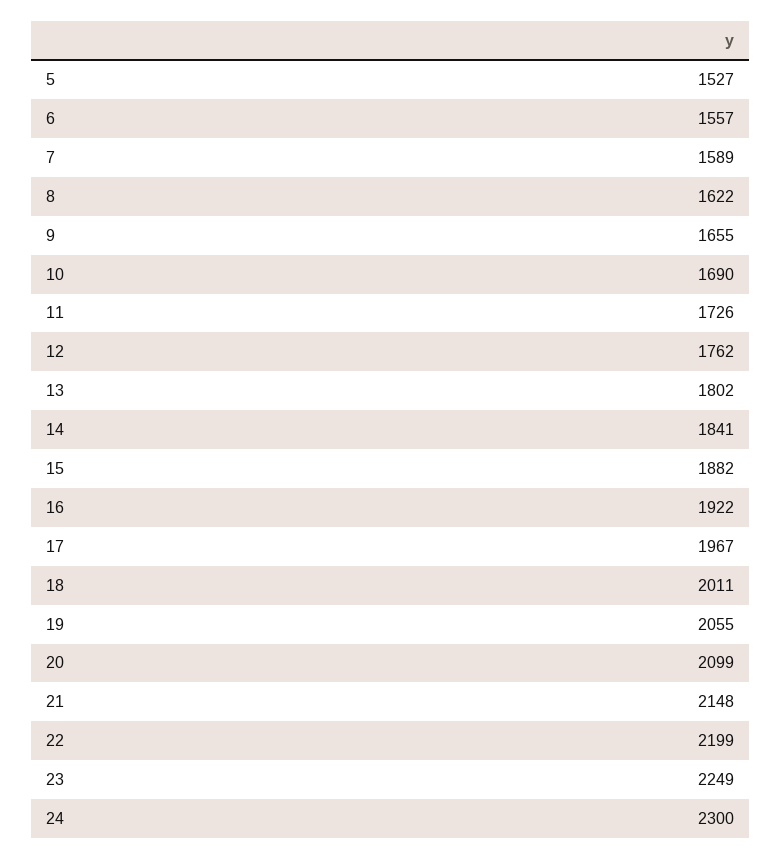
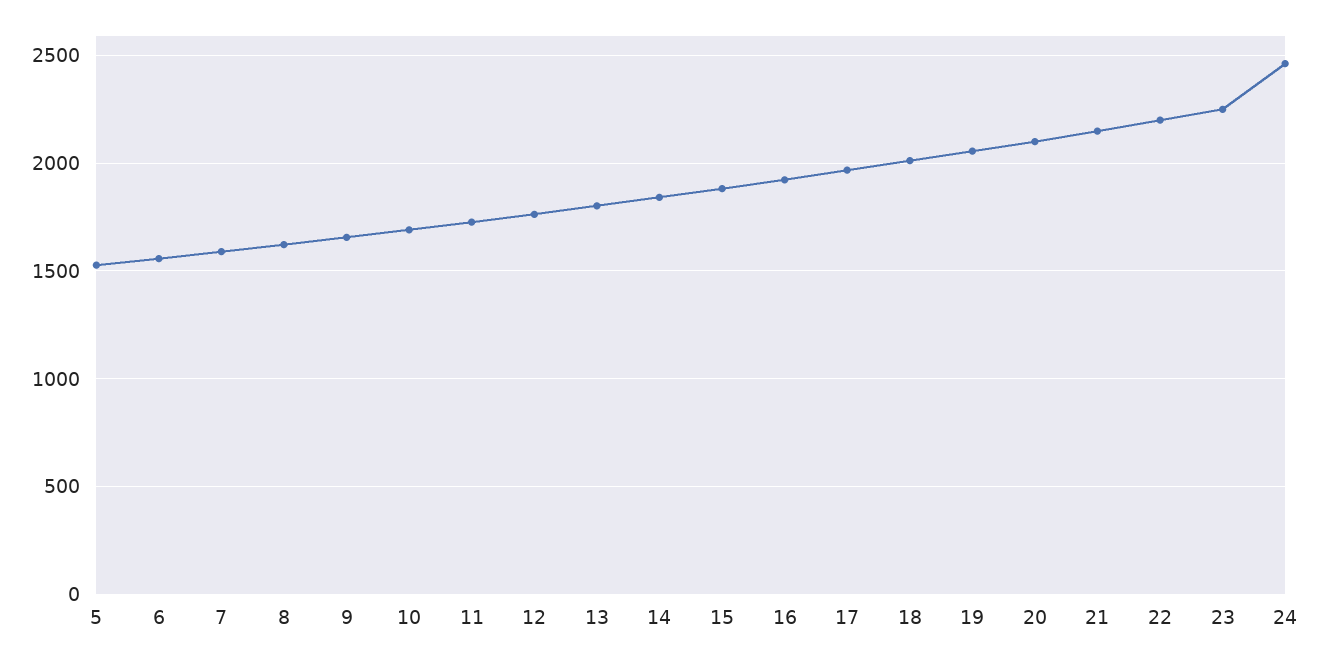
  {
    "5": 1527,
    "6": 1557,
    "7": 1589,
    "8": 1622,
    "9": 1655,
    "10": 1690,
    "11": 1726,
    "12": 1762,
    "13": 1802,
    "14": 1841,
    "15": 1882,
    "16": 1922,
    "17": 1967,
    "18": 2011,
    "19": 2055,
    "20": 2099,
    "21": 2148,
    "22": 2199,
    "23": 2249,
-   "24": 2300
+   "24": 2450
  }

